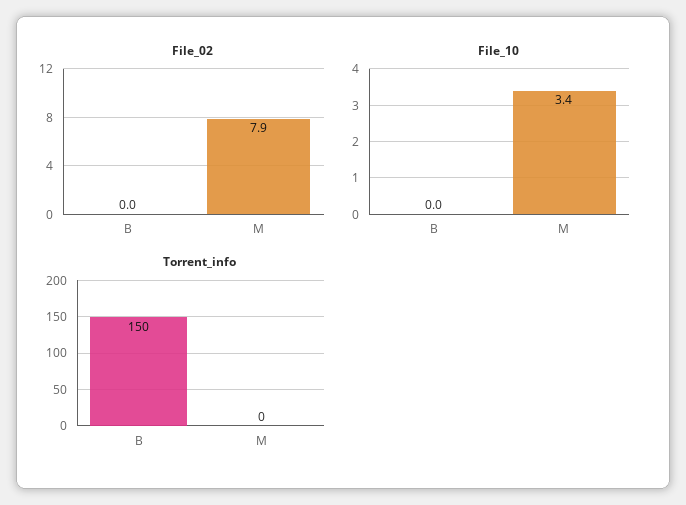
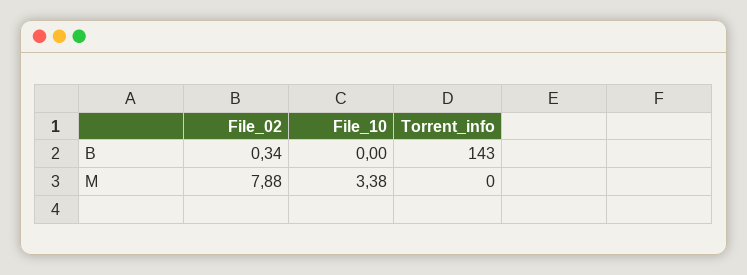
  {
    "File_02": {
-     "B": 0,
+     "B": 0.34,
      "M": 7.88
    },
    "File_10": {
      "B": 0,
      "M": 3.38
    },
    "Torrent_info": {
-     "B": 150,
+     "B": 143,
      "M": 0
    }
  }

